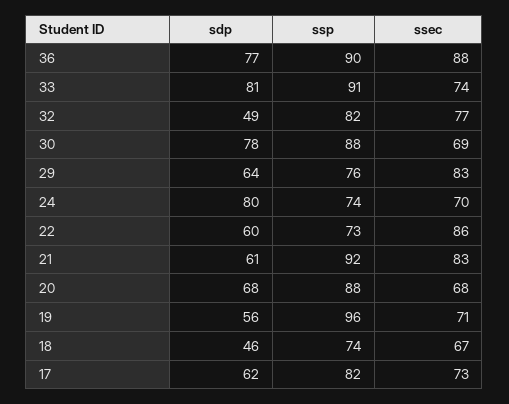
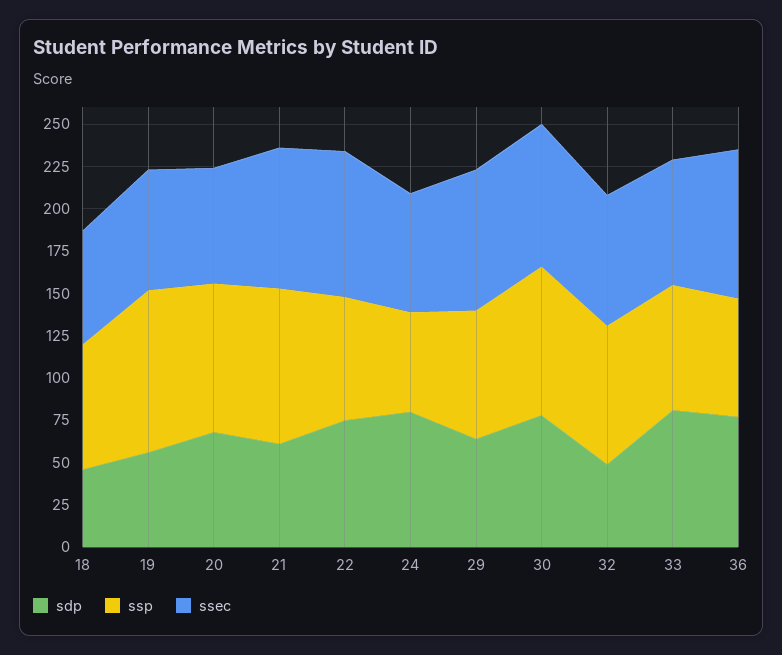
  {
    "sdp": {
      "36": 77,
      "33": 81,
      "32": 49,
      "30": 78,
      "29": 64,
      "24": 80,
-     "22": 60,
+     "22": 75,
      "21": 61,
      "20": 68,
      "19": 56,
-     "18": 46,
+     "18": 46
-     "17": 62
    },
    "ssp": {
-     "36": 90,
+     "36": 70,
-     "33": 91,
+     "33": 75,
      "32": 82,
      "30": 88,
      "29": 76,
-     "24": 74,
+     "24": 60,
      "22": 73,
      "21": 92,
      "20": 88,
      "19": 96,
-     "18": 74,
+     "18": 74
-     "17": 82
    },
    "ssec": {
      "36": 88,
      "33": 74,
      "32": 77,
-     "30": 69,
+     "30": 85,
      "29": 83,
      "24": 70,
      "22": 86,
      "21": 83,
      "20": 68,
      "19": 71,
-     "18": 67,
+     "18": 67
-     "17": 73
    }
  }

